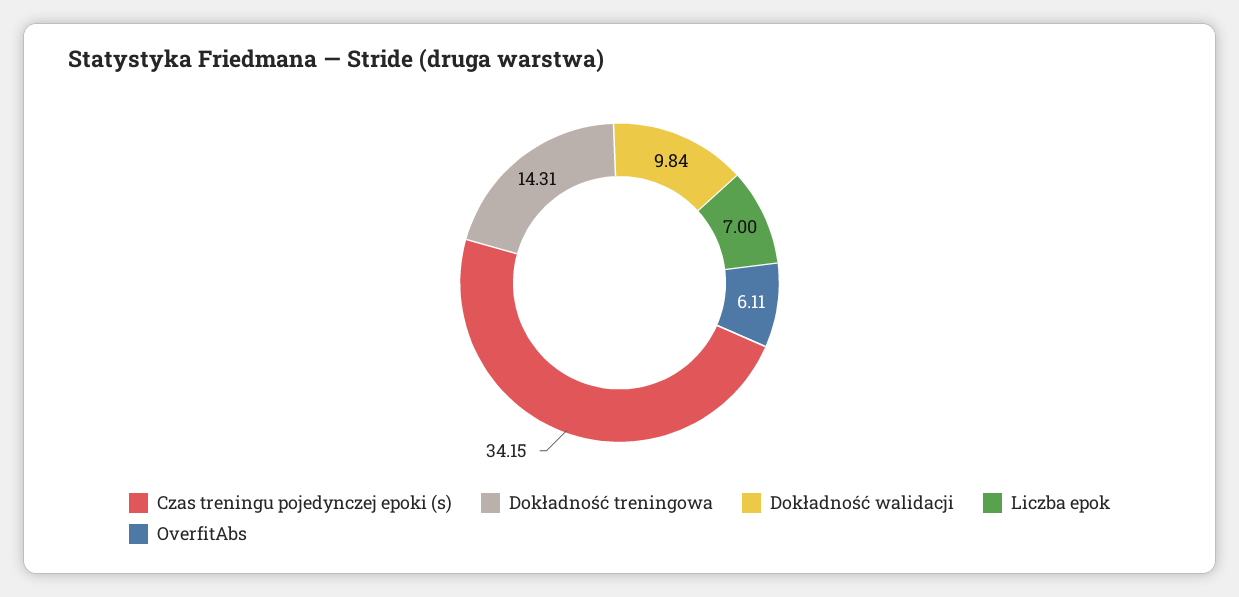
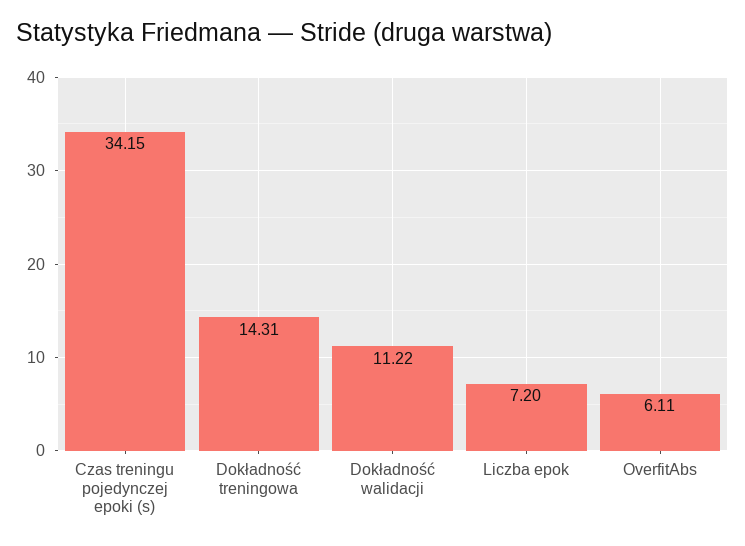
  {
    "Czas treningu pojedynczej epoki (s)": 34.15,
    "Dokładność treningowa": 14.31,
-   "Dokładność walidacji": 9.84,
+   "Dokładność walidacji": 11.22,
-   "Liczba epok": 7,
+   "Liczba epok": 7.2,
    "OverfitAbs": 6.11
  }

